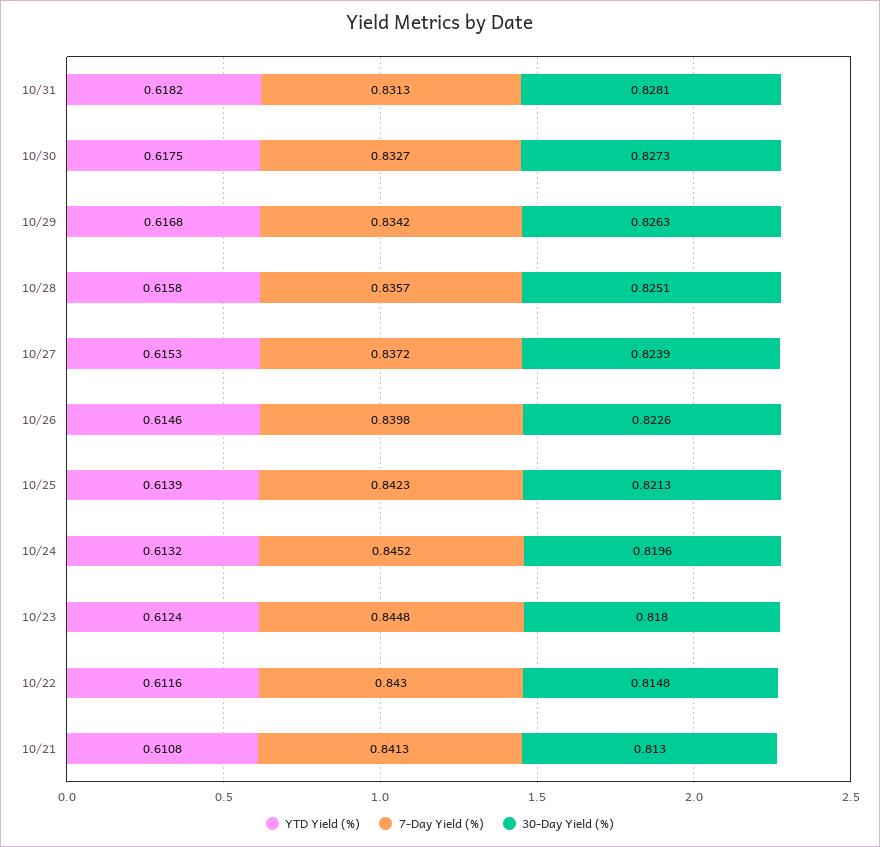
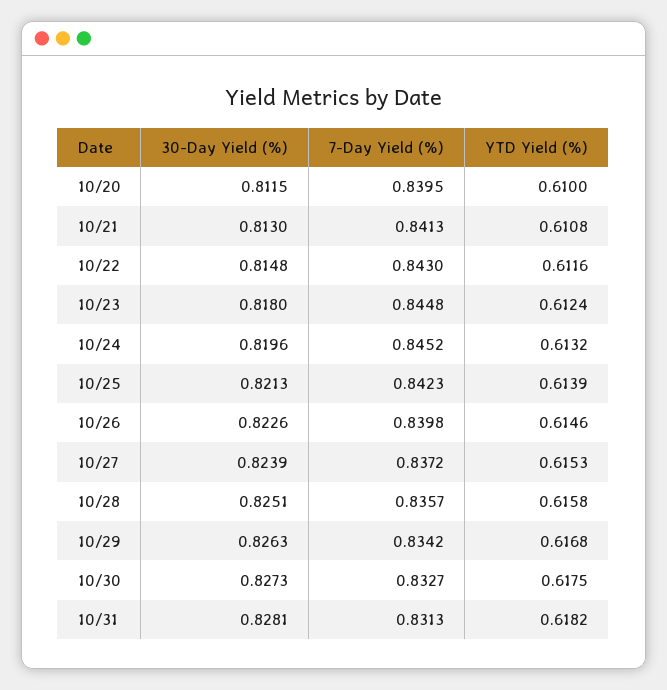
  {
    "YTD Yield (%)": {
      "10/31": 0.6182,
      "10/30": 0.6175,
      "10/29": 0.6168,
      "10/28": 0.6158,
      "10/27": 0.6153,
      "10/26": 0.6146,
      "10/25": 0.6139,
      "10/24": 0.6132,
      "10/23": 0.6124,
      "10/22": 0.6116,
-     "10/21": 0.6108
+     "10/21": 0.6108,
+     "10/20": 0.61
    },
    "7-Day Yield (%)": {
      "10/31": 0.8313,
      "10/30": 0.8327,
      "10/29": 0.8342,
      "10/28": 0.8357,
      "10/27": 0.8372,
      "10/26": 0.8398,
      "10/25": 0.8423,
      "10/24": 0.8452,
      "10/23": 0.8448,
      "10/22": 0.843,
-     "10/21": 0.8413
+     "10/21": 0.8413,
+     "10/20": 0.8395
    },
    "30-Day Yield (%)": {
      "10/31": 0.8281,
      "10/30": 0.8273,
      "10/29": 0.8263,
      "10/28": 0.8251,
      "10/27": 0.8239,
      "10/26": 0.8226,
      "10/25": 0.8213,
      "10/24": 0.8196,
      "10/23": 0.818,
      "10/22": 0.8148,
-     "10/21": 0.813
+     "10/21": 0.813,
+     "10/20": 0.8115
    }
  }

